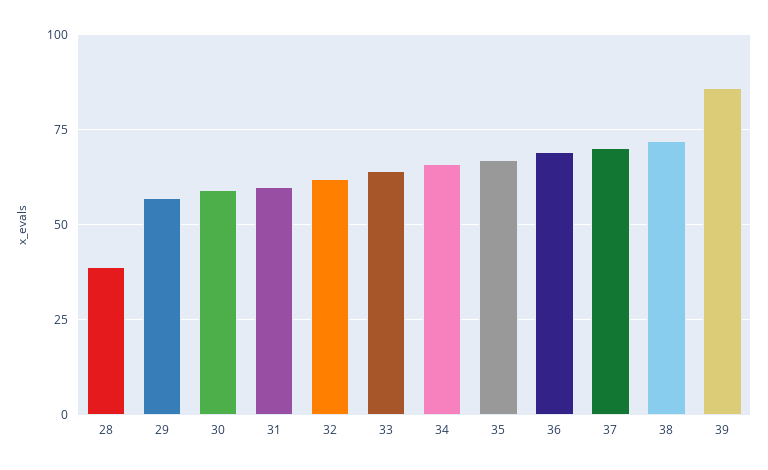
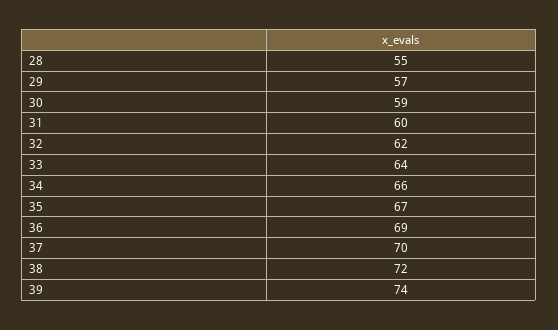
  {
-   "28": 40,
+   "28": 55,
    "29": 57,
    "30": 59,
    "31": 60,
    "32": 62,
    "33": 64,
    "34": 66,
    "35": 67,
    "36": 69,
    "37": 70,
    "38": 72,
-   "39": 85
+   "39": 74
  }

